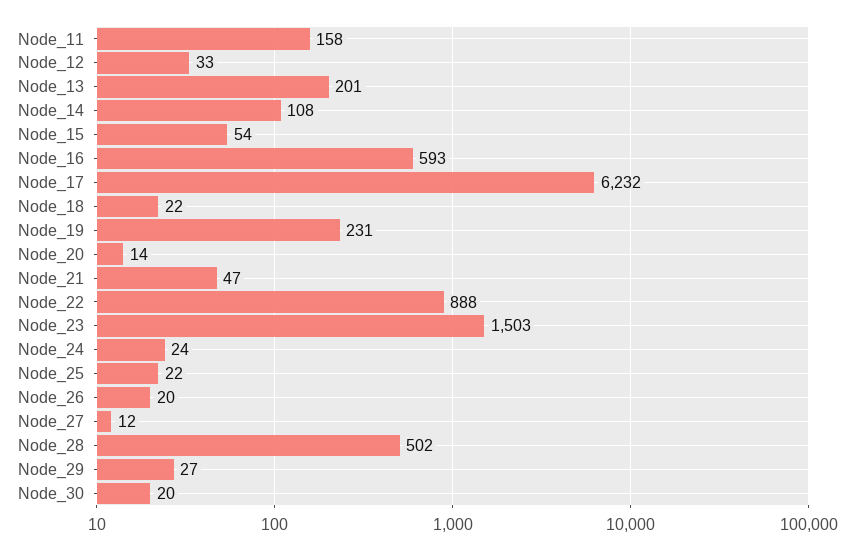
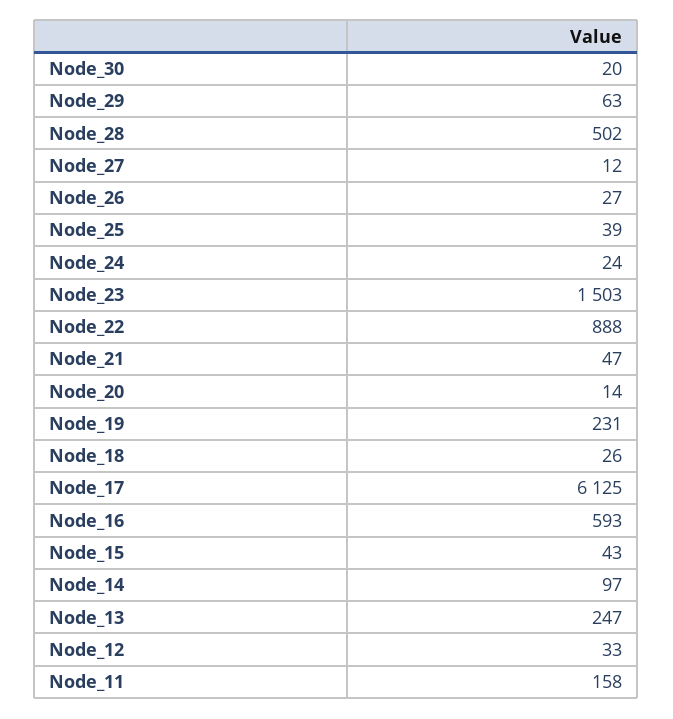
  {
    "Node_11": 158,
    "Node_12": 33,
-   "Node_13": 201,
+   "Node_13": 247,
-   "Node_14": 108,
+   "Node_14": 97,
-   "Node_15": 54,
+   "Node_15": 43,
    "Node_16": 593,
-   "Node_17": 6232,
+   "Node_17": 6125,
-   "Node_18": 22,
+   "Node_18": 26,
    "Node_19": 231,
    "Node_20": 14,
    "Node_21": 47,
    "Node_22": 888,
    "Node_23": 1503,
    "Node_24": 24,
-   "Node_25": 22,
+   "Node_25": 39,
-   "Node_26": 20,
+   "Node_26": 27,
    "Node_27": 12,
    "Node_28": 502,
-   "Node_29": 27,
+   "Node_29": 63,
    "Node_30": 20
  }

